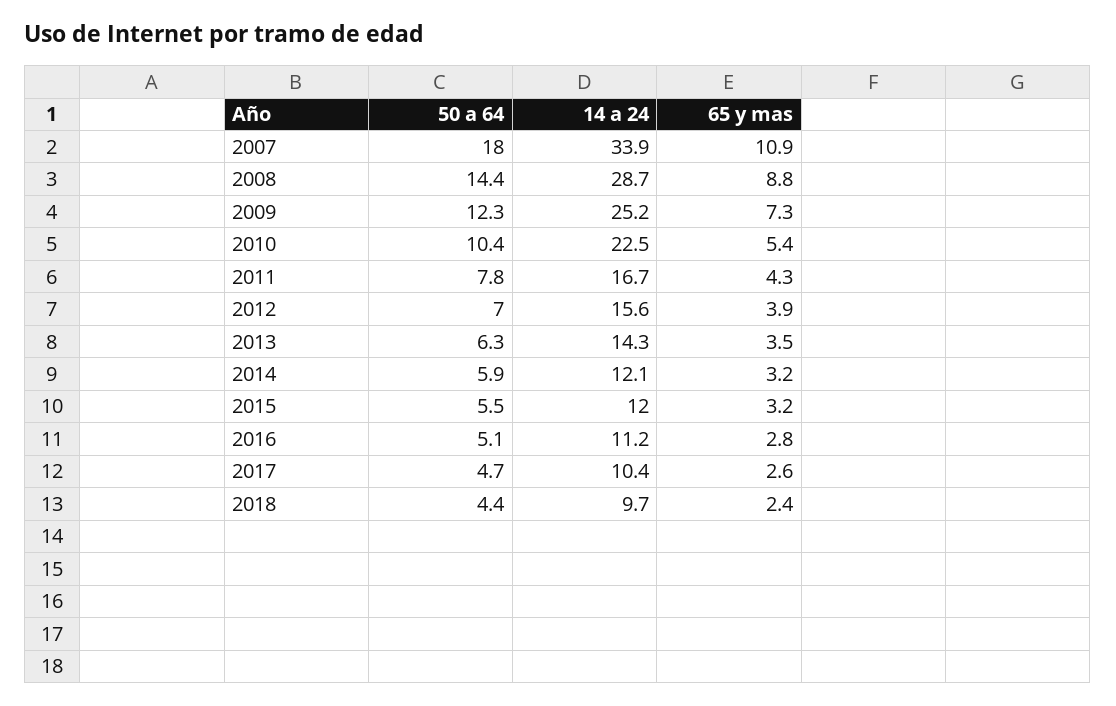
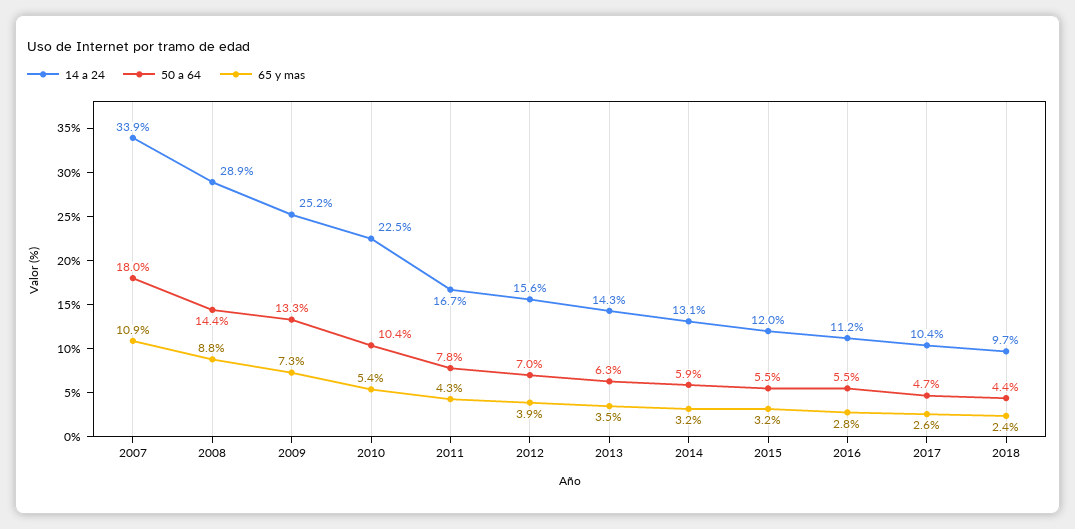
  {
    "50 a 64": {
      "2007": 18,
      "2008": 14.4,
-     "2009": 12.3,
+     "2009": 13.3,
      "2010": 10.4,
      "2011": 7.8,
      "2012": 7,
      "2013": 6.3,
      "2014": 5.9,
      "2015": 5.5,
-     "2016": 5.1,
+     "2016": 5.5,
      "2017": 4.7,
      "2018": 4.4
    },
    "14 a 24": {
      "2007": 33.9,
-     "2008": 28.7,
+     "2008": 28.9,
      "2009": 25.2,
      "2010": 22.5,
      "2011": 16.7,
      "2012": 15.6,
      "2013": 14.3,
-     "2014": 12.1,
+     "2014": 13.1,
      "2015": 12,
      "2016": 11.2,
      "2017": 10.4,
      "2018": 9.7
    },
    "65 y mas": {
      "2007": 10.9,
      "2008": 8.8,
      "2009": 7.3,
      "2010": 5.4,
      "2011": 4.3,
      "2012": 3.9,
      "2013": 3.5,
      "2014": 3.2,
      "2015": 3.2,
      "2016": 2.8,
      "2017": 2.6,
      "2018": 2.4
    }
  }

